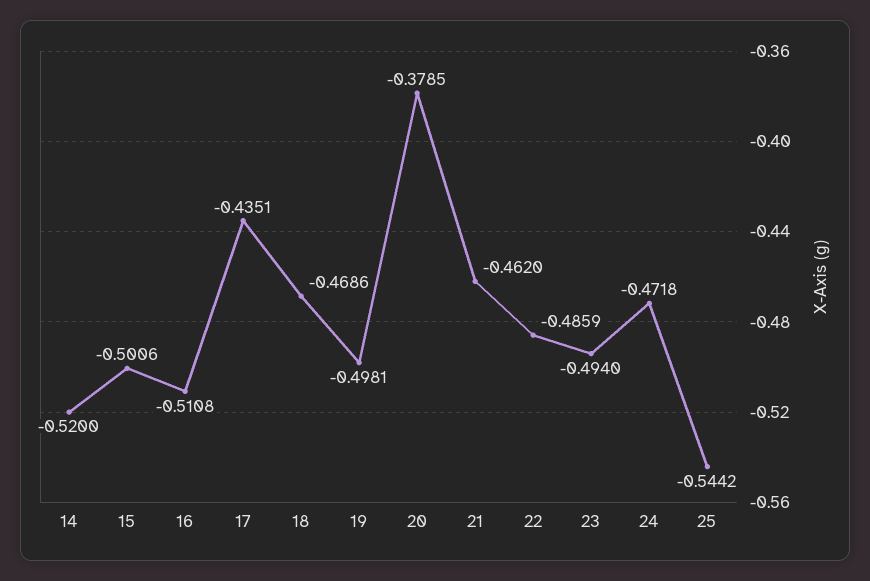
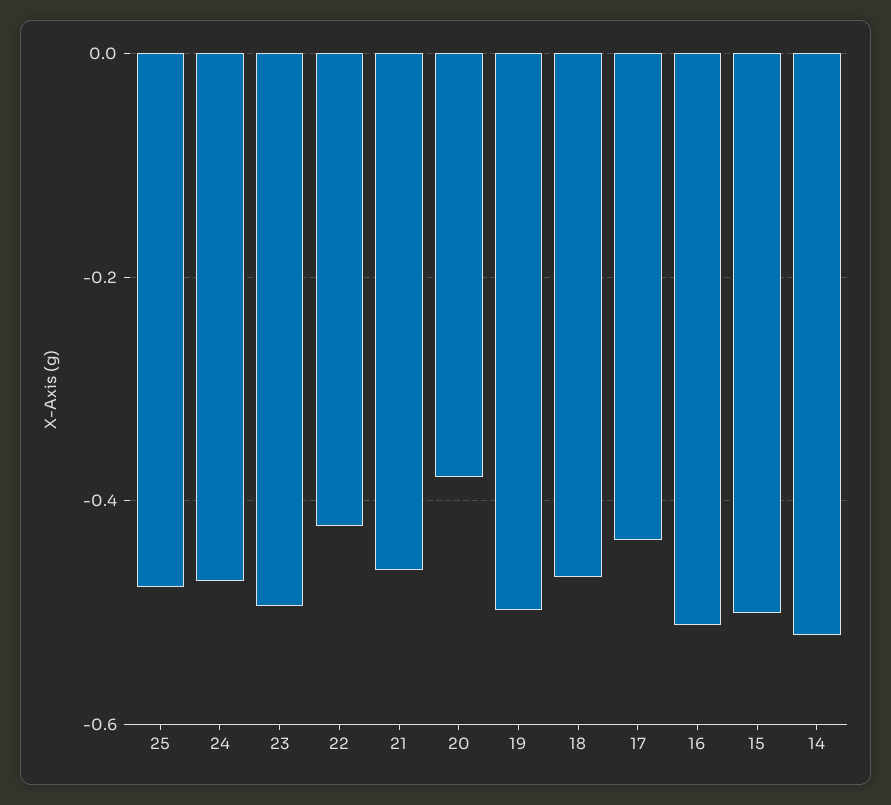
  {
    "14": -0.52,
    "15": -0.5006,
    "16": -0.5108,
    "17": -0.4351,
    "18": -0.4686,
    "19": -0.4981,
    "20": -0.3785,
    "21": -0.462,
-   "22": -0.4859,
+   "22": -0.42,
    "23": -0.494,
    "24": -0.4718,
-   "25": -0.5442
+   "25": -0.48
  }

